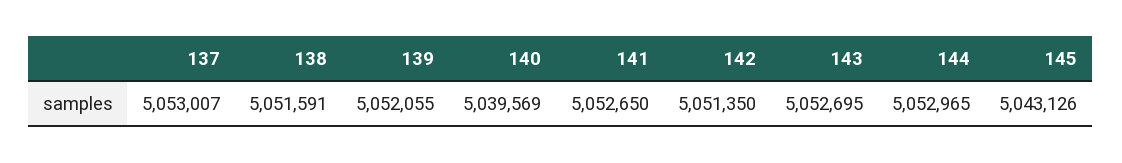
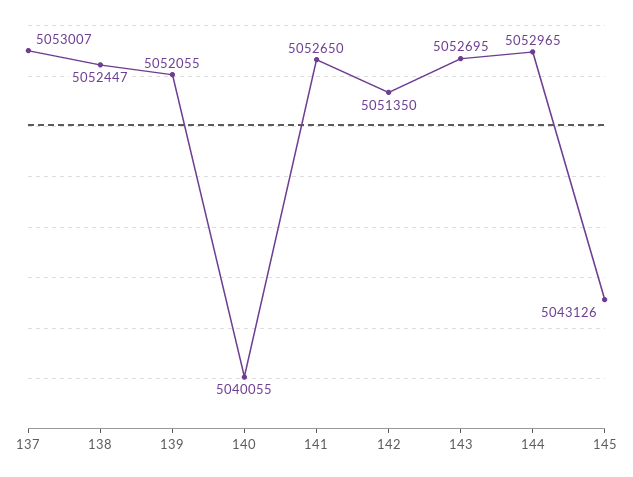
  {
    "137": 5053007,
-   "138": 5051591,
+   "138": 5052447,
    "139": 5052055,
-   "140": 5039569,
+   "140": 5040055,
    "141": 5052650,
    "142": 5051350,
    "143": 5052695,
    "144": 5052965,
    "145": 5043126
  }

